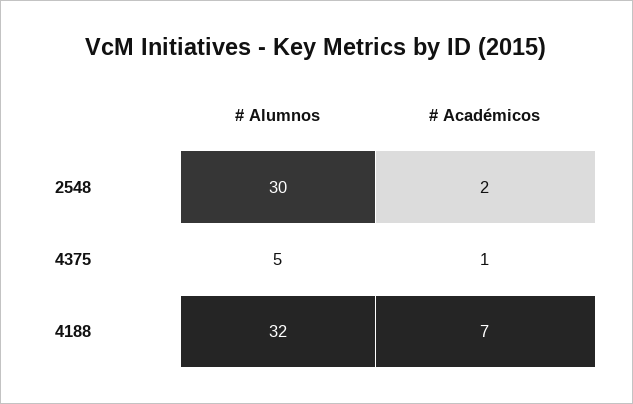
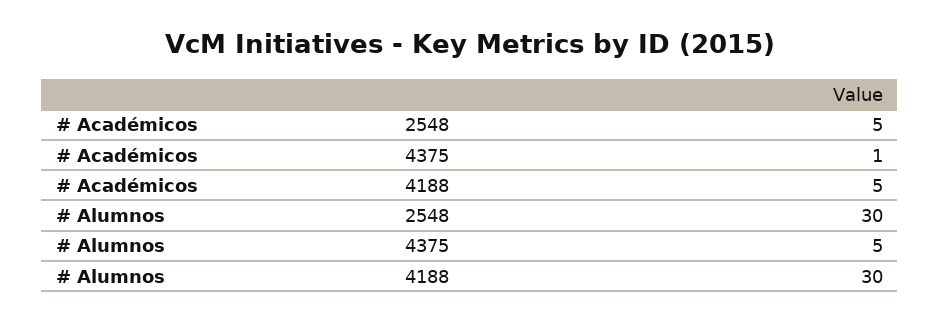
  {
    "# Alumnos": {
      "2548": 30,
      "4375": 5,
-     "4188": 32
+     "4188": 30
    },
    "# Académicos": {
-     "2548": 2,
+     "2548": 5,
      "4375": 1,
-     "4188": 7
+     "4188": 5
    }
  }

